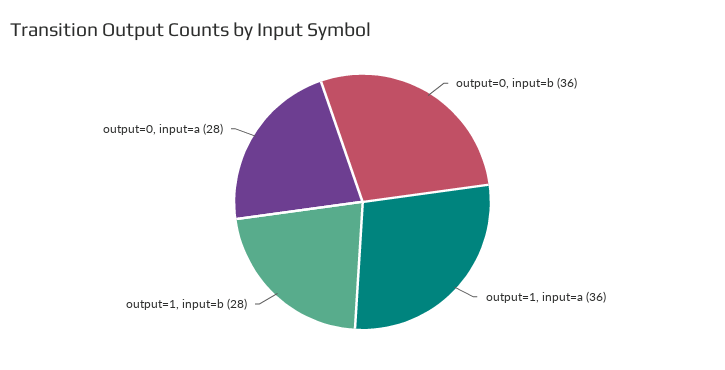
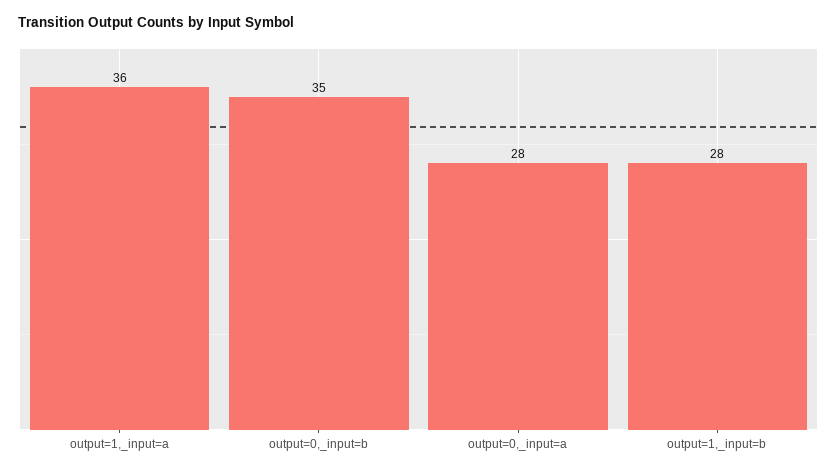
  {
-   "output=0, input=b": 36,
+   "output=0, input=b": 35,
    "output=1, input=a": 36,
    "output=1, input=b": 28,
    "output=0, input=a": 28
  }

